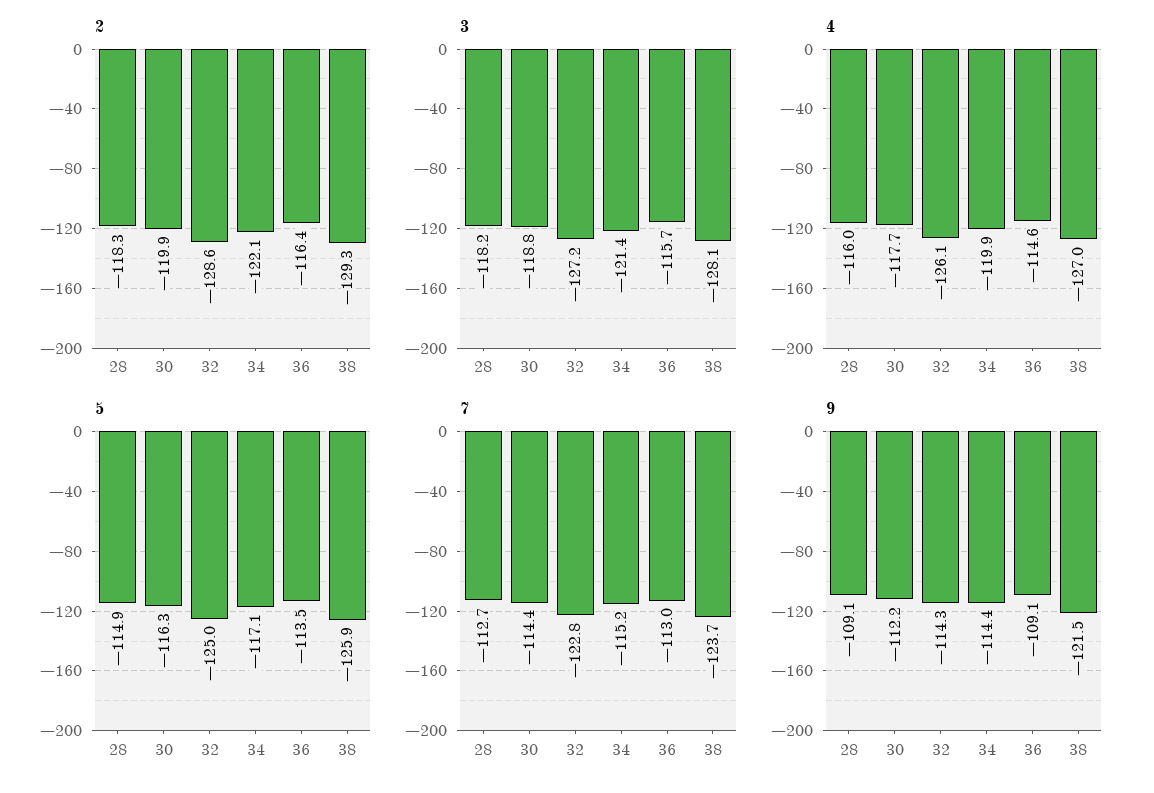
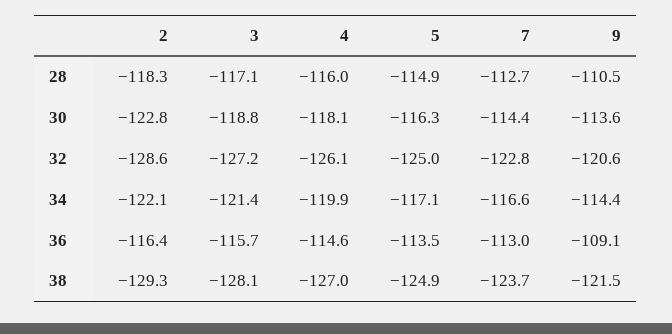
  {
    "2": {
      "28": -118.3,
-     "30": -119.9,
+     "30": -122.8,
      "32": -128.6,
      "34": -122.1,
      "36": -116.4,
      "38": -129.3
    },
    "3": {
-     "28": -118.2,
+     "28": -117.1,
      "30": -118.8,
      "32": -127.2,
      "34": -121.4,
      "36": -115.7,
      "38": -128.1
    },
    "4": {
      "28": -116,
-     "30": -117.7,
+     "30": -118.1,
      "32": -126.1,
      "34": -119.9,
      "36": -114.6,
      "38": -127
    },
    "5": {
      "28": -114.9,
      "30": -116.3,
      "32": -125,
      "34": -117.1,
      "36": -113.5,
-     "38": -125.9
+     "38": -124.9
    },
    "7": {
      "28": -112.7,
      "30": -114.4,
      "32": -122.8,
-     "34": -115.2,
+     "34": -116.6,
      "36": -113,
      "38": -123.7
    },
    "9": {
-     "28": -109.1,
+     "28": -110.5,
-     "30": -112.2,
+     "30": -113.6,
-     "32": -114.3,
+     "32": -120.6,
      "34": -114.4,
      "36": -109.1,
      "38": -121.5
    }
  }

